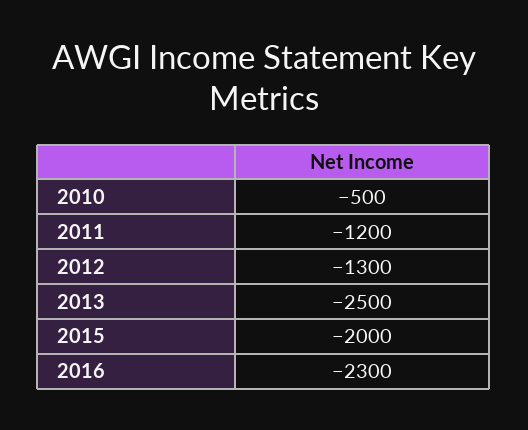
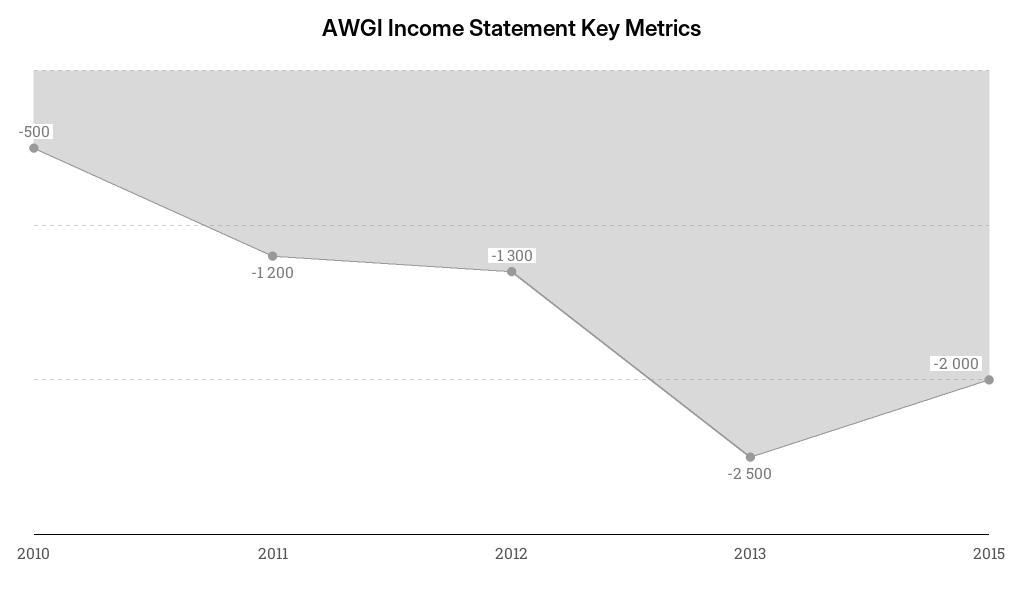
  {
    "2010": -500,
    "2011": -1200,
    "2012": -1300,
    "2013": -2500,
-   "2015": -2000,
+   "2015": -2000
-   "2016": -2300
  }

